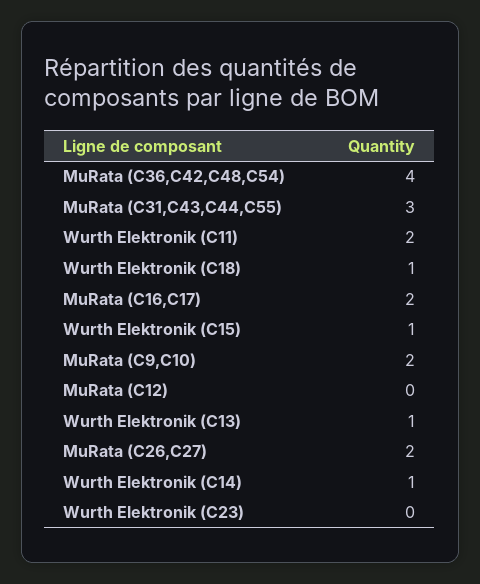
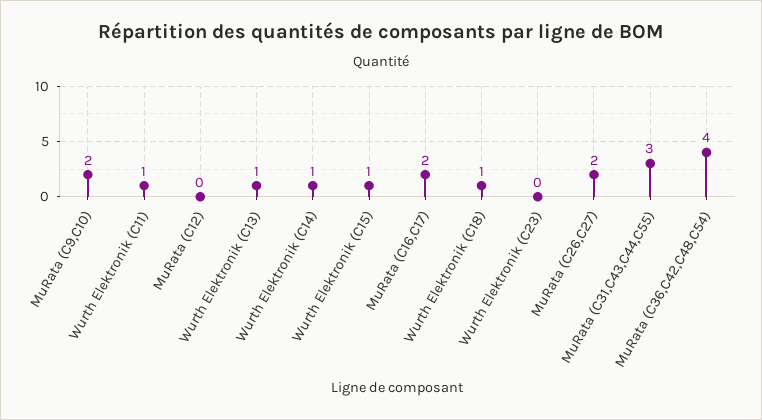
  {
    "MuRata (C36,C42,C48,C54)": 4,
    "MuRata (C31,C43,C44,C55)": 3,
-   "Wurth Elektronik (C11)": 2,
+   "Wurth Elektronik (C11)": 1,
    "Wurth Elektronik (C18)": 1,
    "MuRata (C16,C17)": 2,
    "Wurth Elektronik (C15)": 1,
    "MuRata (C9,C10)": 2,
    "MuRata (C12)": 0,
    "Wurth Elektronik (C13)": 1,
    "MuRata (C26,C27)": 2,
    "Wurth Elektronik (C14)": 1,
    "Wurth Elektronik (C23)": 0
  }

